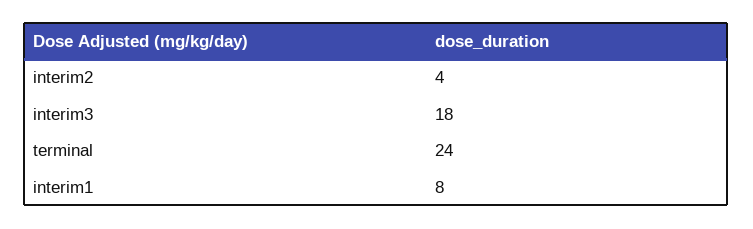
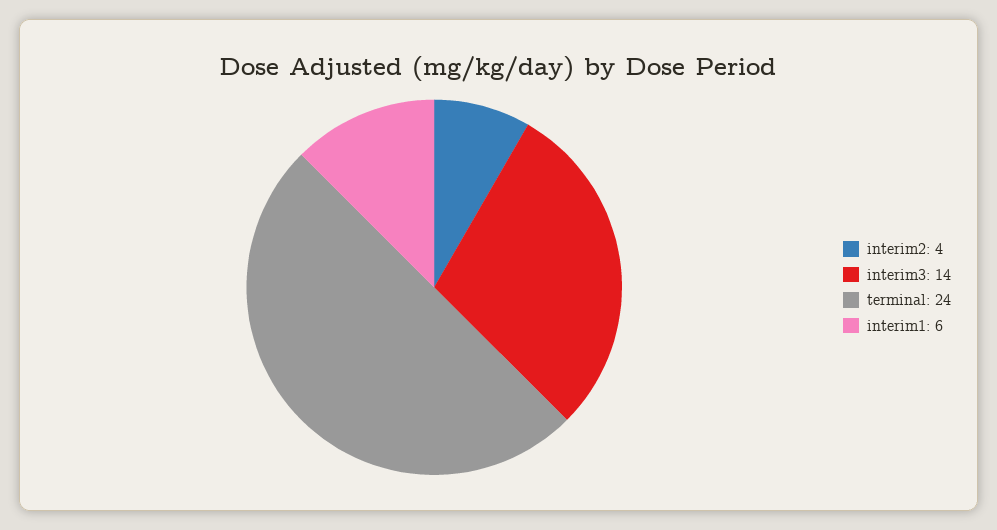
  {
    "interim2": 4,
-   "interim3": 18,
+   "interim3": 14,
    "terminal": 24,
-   "interim1": 8
+   "interim1": 6
  }

